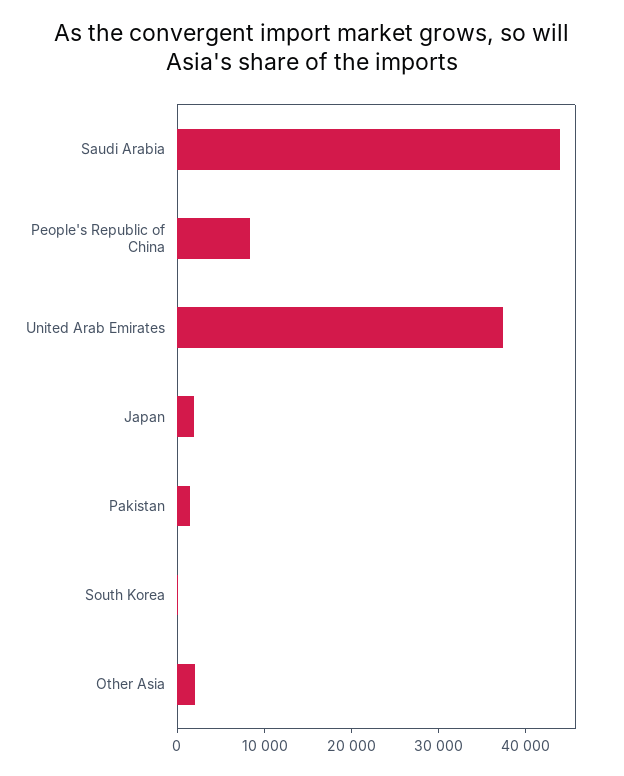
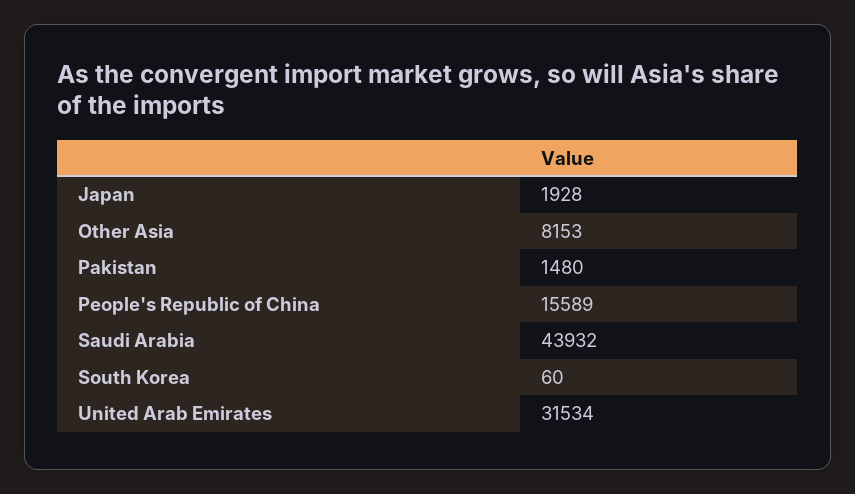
  {
    "Saudi Arabia": 43932,
-   "People's Republic of China": 8000,
+   "People's Republic of China": 15589,
-   "United Arab Emirates": 38000,
+   "United Arab Emirates": 31534,
    "Japan": 1928,
    "Pakistan": 1480,
    "South Korea": 60,
-   "Other Asia": 2000
+   "Other Asia": 8153
  }

